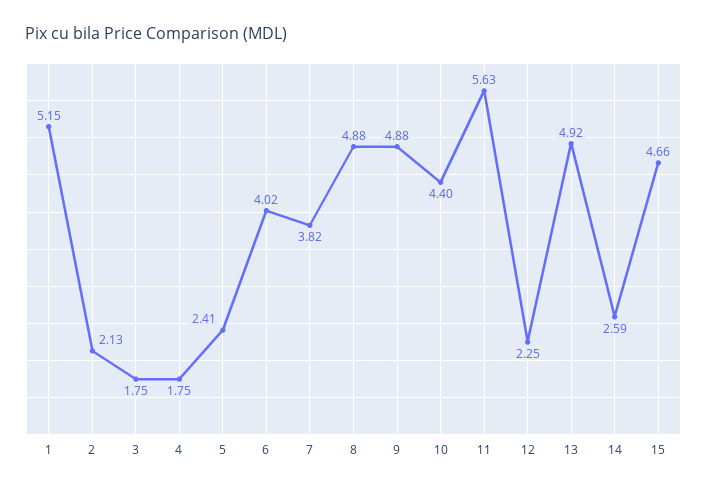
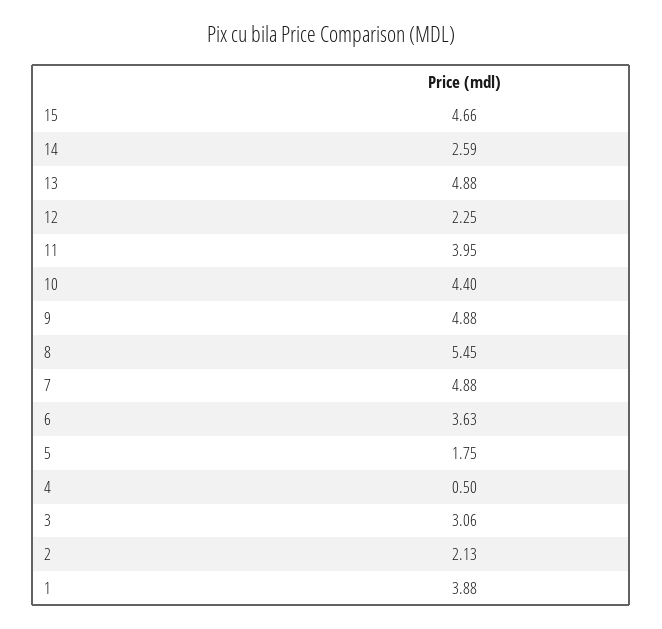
  {
-   "1": 5.15,
+   "1": 3.88,
    "2": 2.13,
-   "3": 1.75,
+   "3": 3.06,
-   "4": 1.75,
+   "4": 0.5,
-   "5": 2.41,
+   "5": 1.75,
-   "6": 4.02,
+   "6": 3.63,
-   "7": 3.82,
+   "7": 4.88,
-   "8": 4.88,
+   "8": 5.45,
    "9": 4.88,
    "10": 4.4,
-   "11": 5.63,
+   "11": 3.95,
    "12": 2.25,
-   "13": 4.92,
+   "13": 4.88,
    "14": 2.59,
    "15": 4.66
  }

